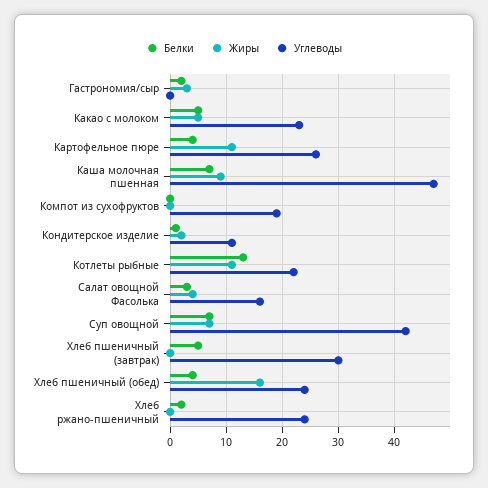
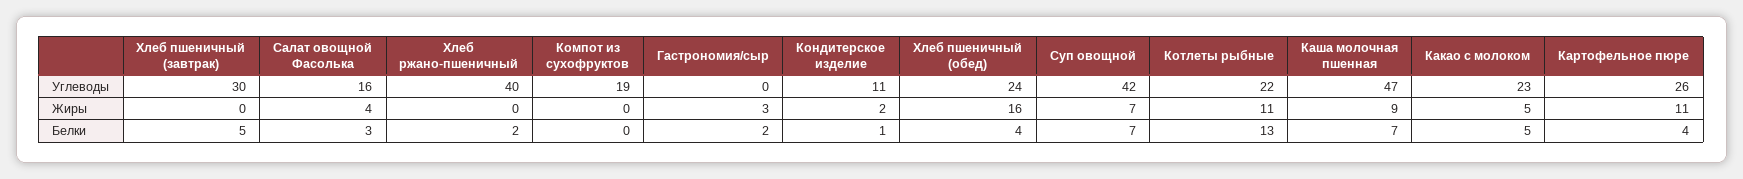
  {
    "Белки": {
      "Гастрономия/сыр": 2,
      "Какао с молоком": 5,
      "Картофельное пюре": 4,
      "Каша молочная пшенная": 7,
      "Компот из сухофруктов": 0,
      "Кондитерское изделие": 1,
      "Котлеты рыбные": 13,
      "Салат овощной Фасолька": 3,
      "Суп овощной": 7,
      "Хлеб пшеничный (завтрак)": 5,
      "Хлеб пшеничный (обед)": 4,
      "Хлеб ржано-пшеничный": 2
    },
    "Жиры": {
      "Гастрономия/сыр": 3,
      "Какао с молоком": 5,
      "Картофельное пюре": 11,
      "Каша молочная пшенная": 9,
      "Компот из сухофруктов": 0,
      "Кондитерское изделие": 2,
      "Котлеты рыбные": 11,
      "Салат овощной Фасолька": 4,
      "Суп овощной": 7,
      "Хлеб пшеничный (завтрак)": 0,
      "Хлеб пшеничный (обед)": 16,
      "Хлеб ржано-пшеничный": 0
    },
    "Углеводы": {
      "Гастрономия/сыр": 0,
      "Какао с молоком": 23,
      "Картофельное пюре": 26,
      "Каша молочная пшенная": 47,
      "Компот из сухофруктов": 19,
      "Кондитерское изделие": 11,
      "Котлеты рыбные": 22,
      "Салат овощной Фасолька": 16,
      "Суп овощной": 42,
      "Хлеб пшеничный (завтрак)": 30,
      "Хлеб пшеничный (обед)": 24,
-     "Хлеб ржано-пшеничный": 25
+     "Хлеб ржано-пшеничный": 40
    }
  }

